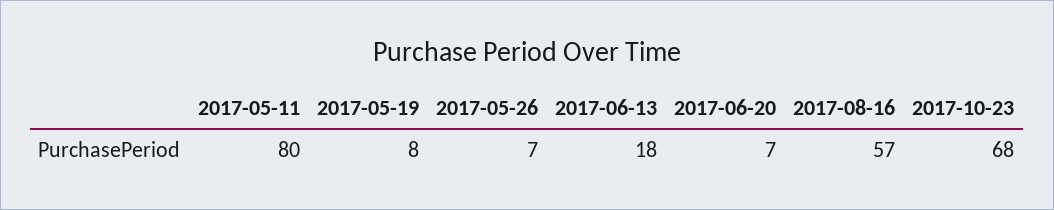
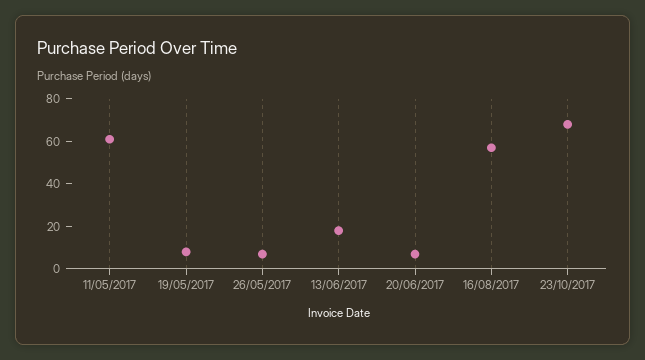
  {
-   "2017-05-11": 80,
+   "2017-05-11": 60,
    "2017-05-19": 8,
    "2017-05-26": 7,
    "2017-06-13": 18,
    "2017-06-20": 7,
    "2017-08-16": 57,
    "2017-10-23": 68
  }

